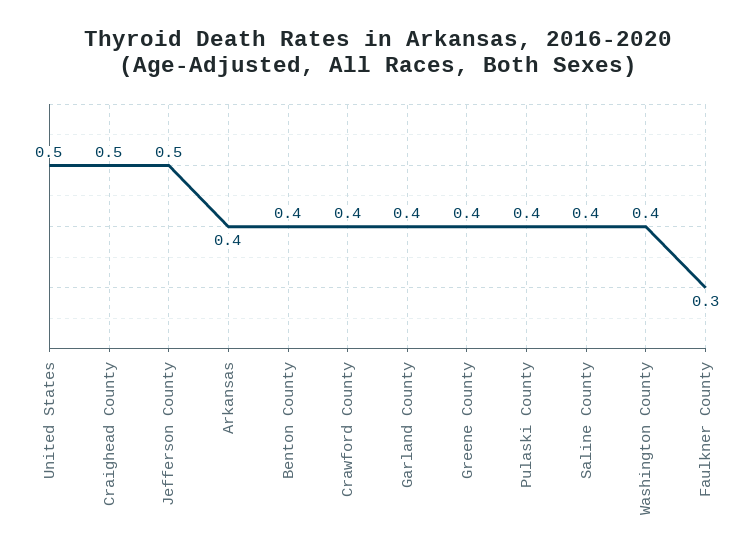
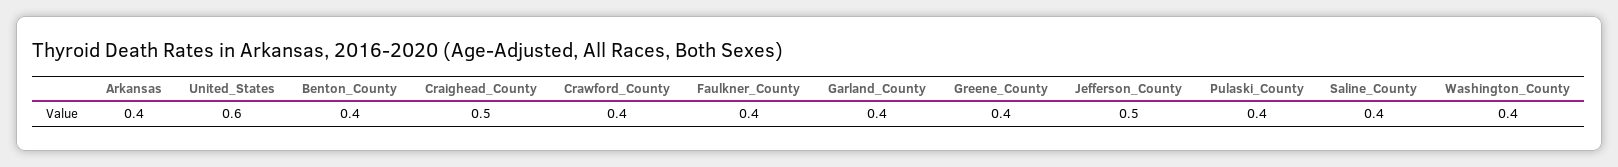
  {
-   "United States": 0.5,
+   "United States": 0.6,
    "Craighead County": 0.5,
    "Jefferson County": 0.5,
    "Arkansas": 0.4,
    "Benton County": 0.4,
    "Crawford County": 0.4,
    "Garland County": 0.4,
    "Greene County": 0.4,
    "Pulaski County": 0.4,
    "Saline County": 0.4,
    "Washington County": 0.4,
-   "Faulkner County": 0.3
+   "Faulkner County": 0.4
  }

